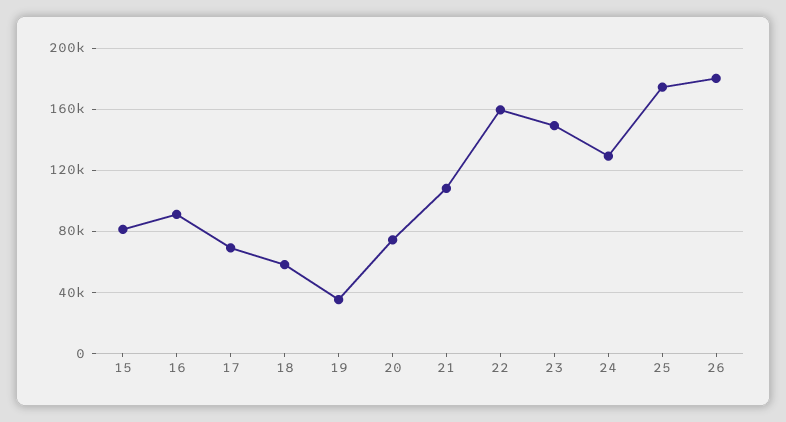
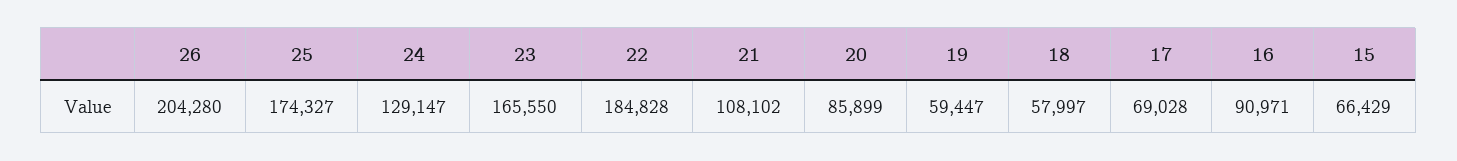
  {
-   "15": 80000,
+   "15": 66429,
    "16": 90971,
    "17": 69028,
    "18": 57997,
-   "19": 35000,
+   "19": 59447,
-   "20": 75000,
+   "20": 85899,
    "21": 108102,
-   "22": 160000,
+   "22": 184828,
-   "23": 150000,
+   "23": 165550,
    "24": 129147,
    "25": 174327,
-   "26": 180000
+   "26": 204280
  }

